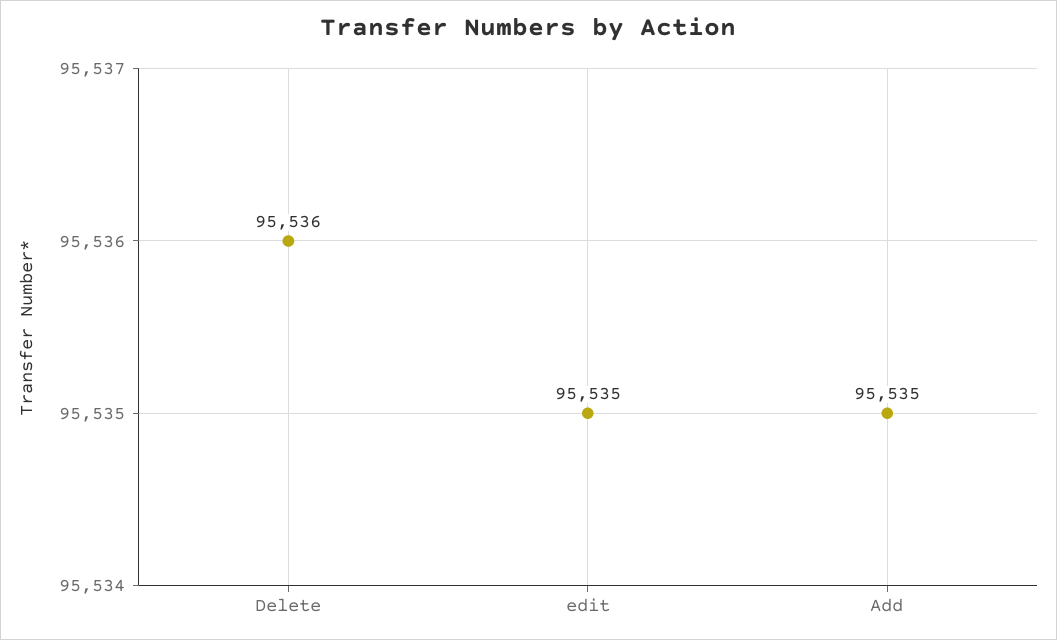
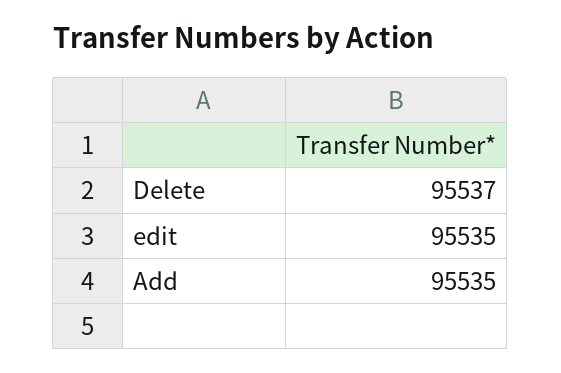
  {
-   "Delete": 95536,
+   "Delete": 95537,
    "edit": 95535,
    "Add": 95535
  }

